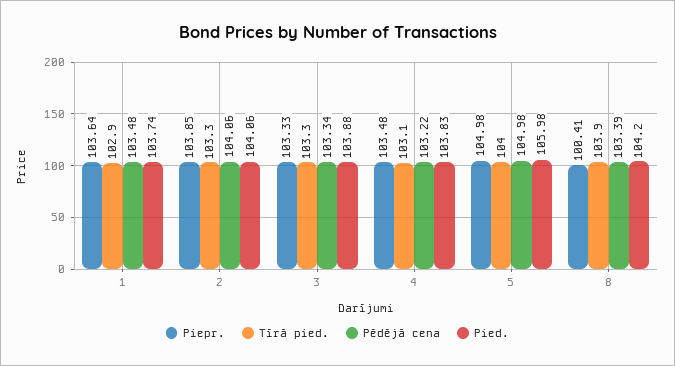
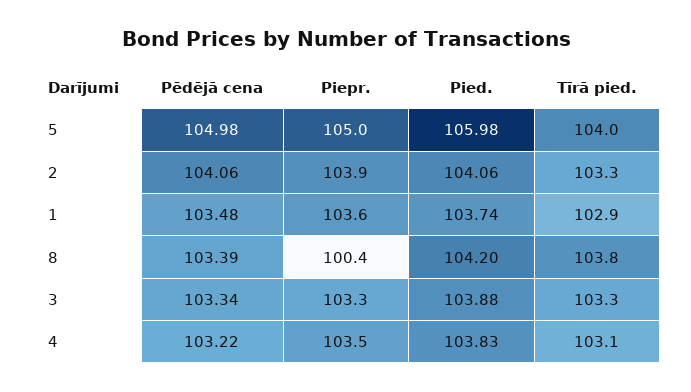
  {
    "Piepr.": {
      "1": 103.64,
      "2": 103.85,
      "3": 103.33,
      "4": 103.48,
      "5": 104.98,
      "8": 100.41
    },
    "Tīrā pied.": {
      "1": 102.9,
      "2": 103.3,
      "3": 103.3,
      "4": 103.1,
      "5": 104,
-     "8": 103.9
+     "8": 103.8
    },
    "Pēdējā cena": {
      "1": 103.48,
      "2": 104.06,
      "3": 103.34,
      "4": 103.22,
      "5": 104.98,
      "8": 103.39
    },
    "Pied.": {
      "1": 103.74,
      "2": 104.06,
      "3": 103.88,
      "4": 103.83,
      "5": 105.98,
      "8": 104.2
    }
  }

